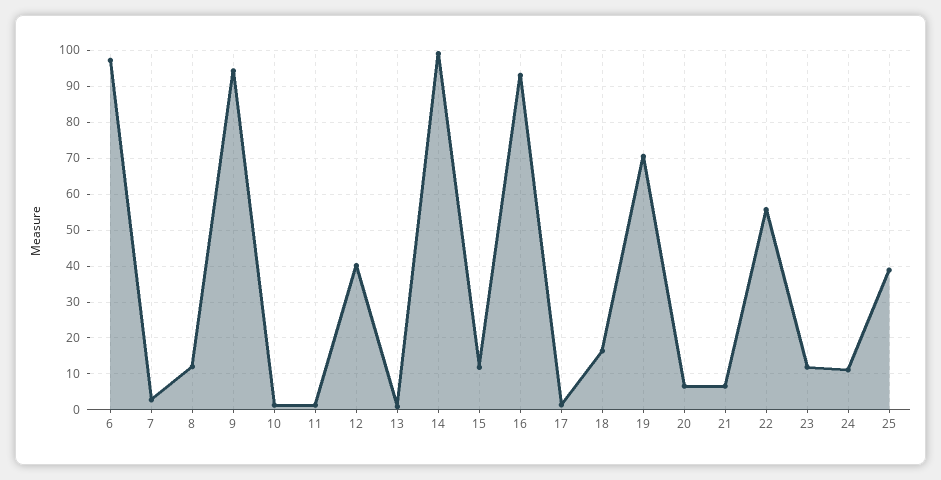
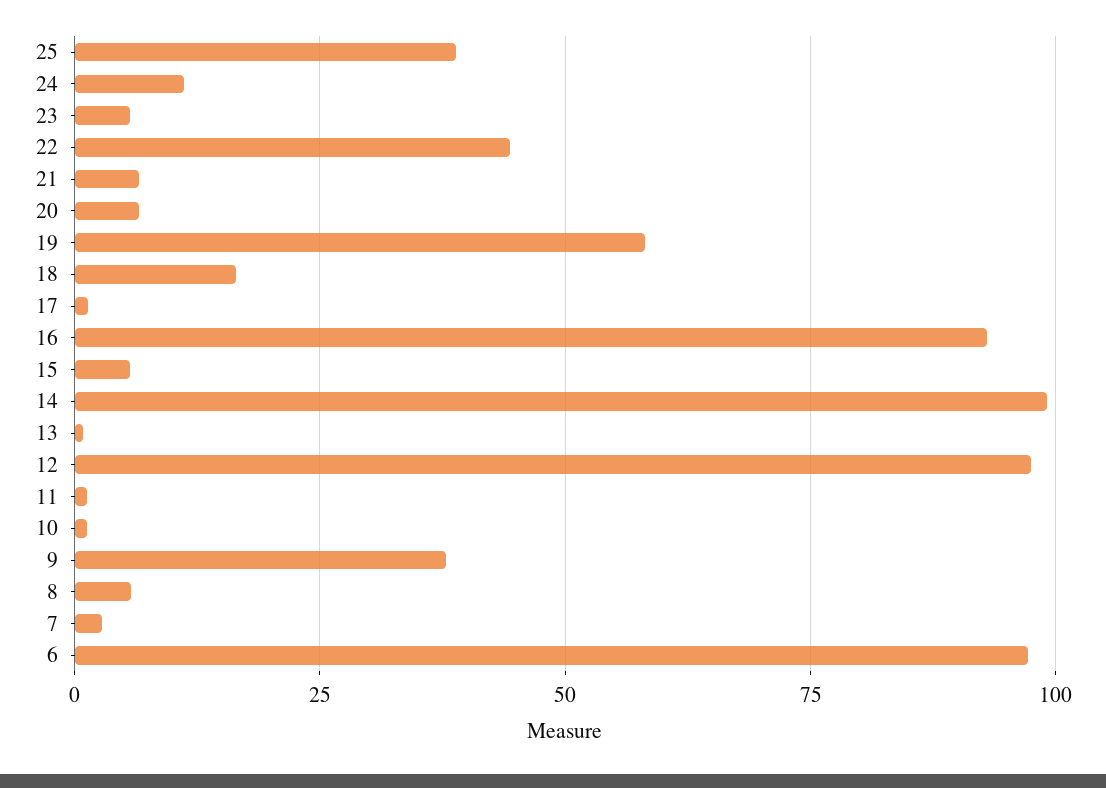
  {
    "6": 98,
    "7": 2,
-   "8": 12,
+   "8": 5,
-   "9": 94,
+   "9": 37.5,
    "10": 2,
    "11": 2,
-   "12": 40,
+   "12": 97.5,
    "13": 0,
    "14": 100,
-   "15": 12,
+   "15": 5,
    "16": 94,
    "17": 2,
    "18": 16,
-   "19": 70,
+   "19": 57.5,
    "20": 6,
    "21": 6,
-   "22": 56,
+   "22": 45,
-   "23": 12,
+   "23": 5,
    "24": 12,
    "25": 38
  }

